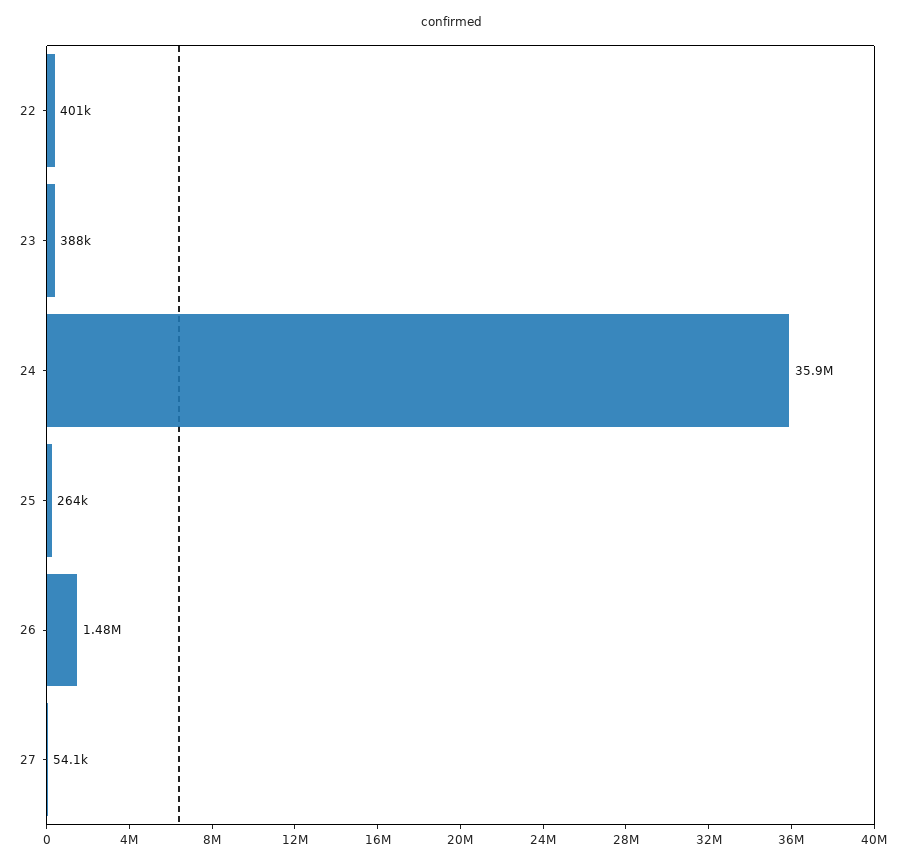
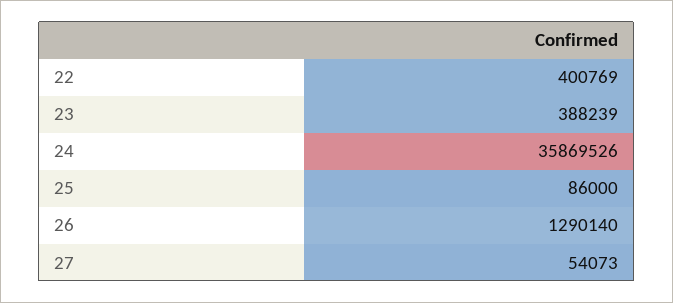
  {
    "22": 400769,
    "23": 388239,
    "24": 35869526,
-   "25": 264000,
+   "25": 86000,
-   "26": 1480000,
+   "26": 1290140,
    "27": 54073
  }

